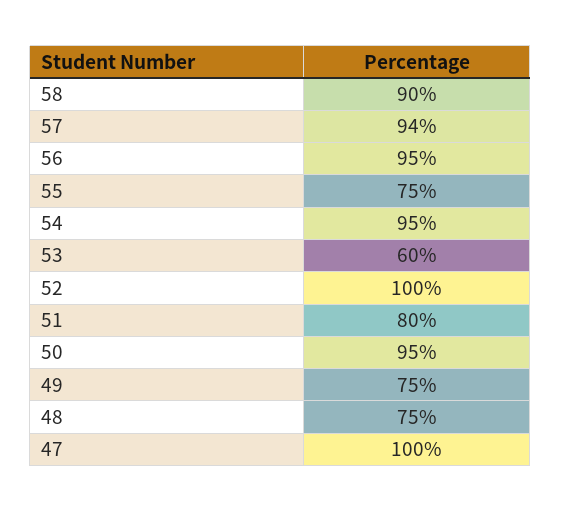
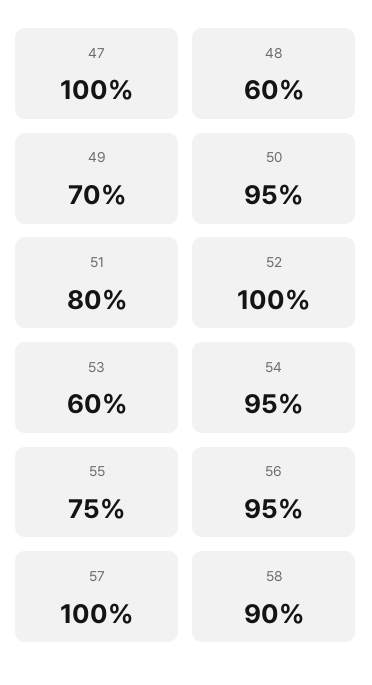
  {
    "58": 90,
-   "57": 94,
+   "57": 100,
    "56": 95,
    "55": 75,
    "54": 95,
    "53": 60,
    "52": 100,
    "51": 80,
    "50": 95,
-   "49": 75,
+   "49": 70,
-   "48": 75,
+   "48": 60,
    "47": 100
  }

